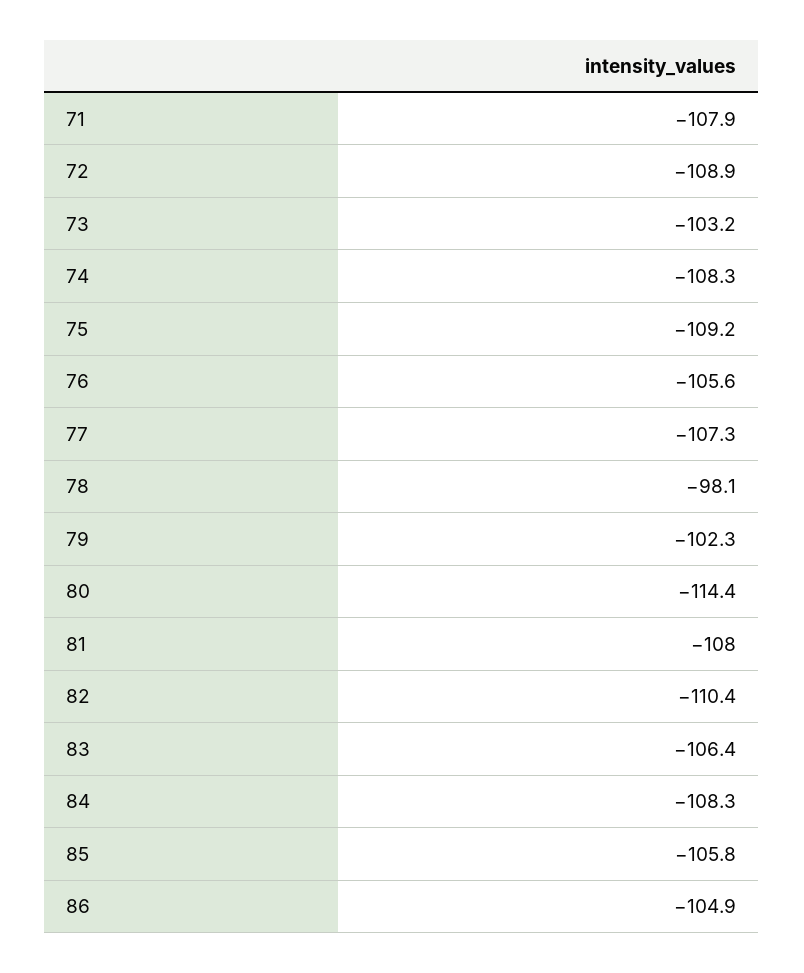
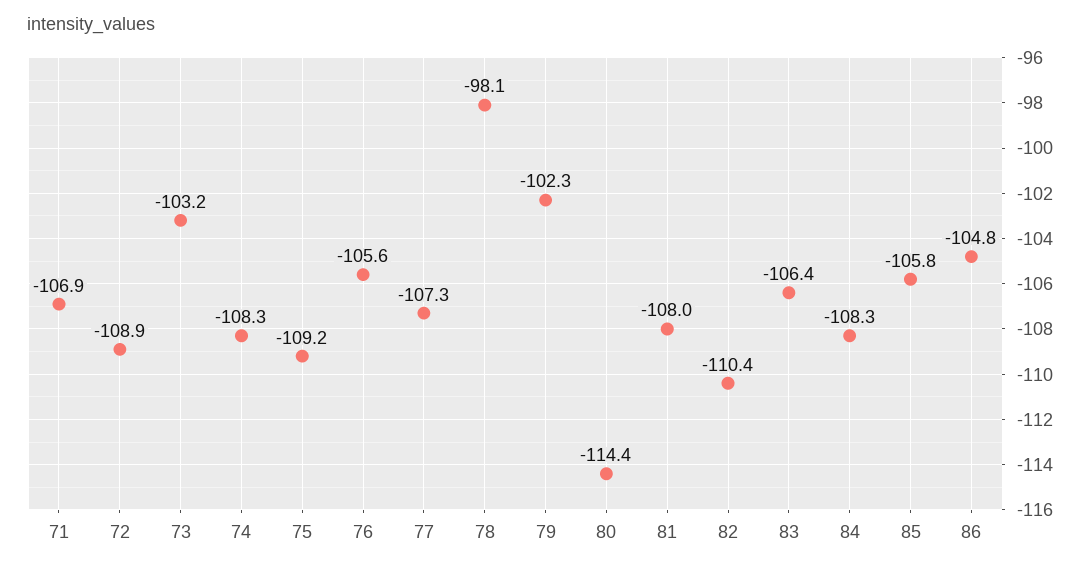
  {
-   "71": -107.9,
+   "71": -106.9,
    "72": -108.9,
    "73": -103.2,
    "74": -108.3,
    "75": -109.2,
    "76": -105.6,
    "77": -107.3,
    "78": -98.1,
    "79": -102.3,
    "80": -114.4,
    "81": -108,
    "82": -110.4,
    "83": -106.4,
    "84": -108.3,
    "85": -105.8,
-   "86": -104.9
+   "86": -104.8
  }

